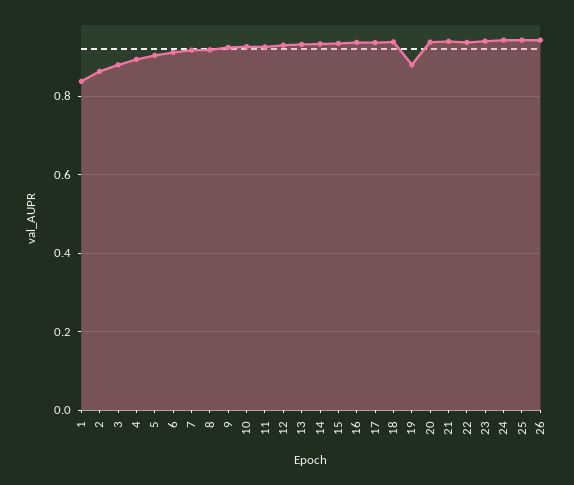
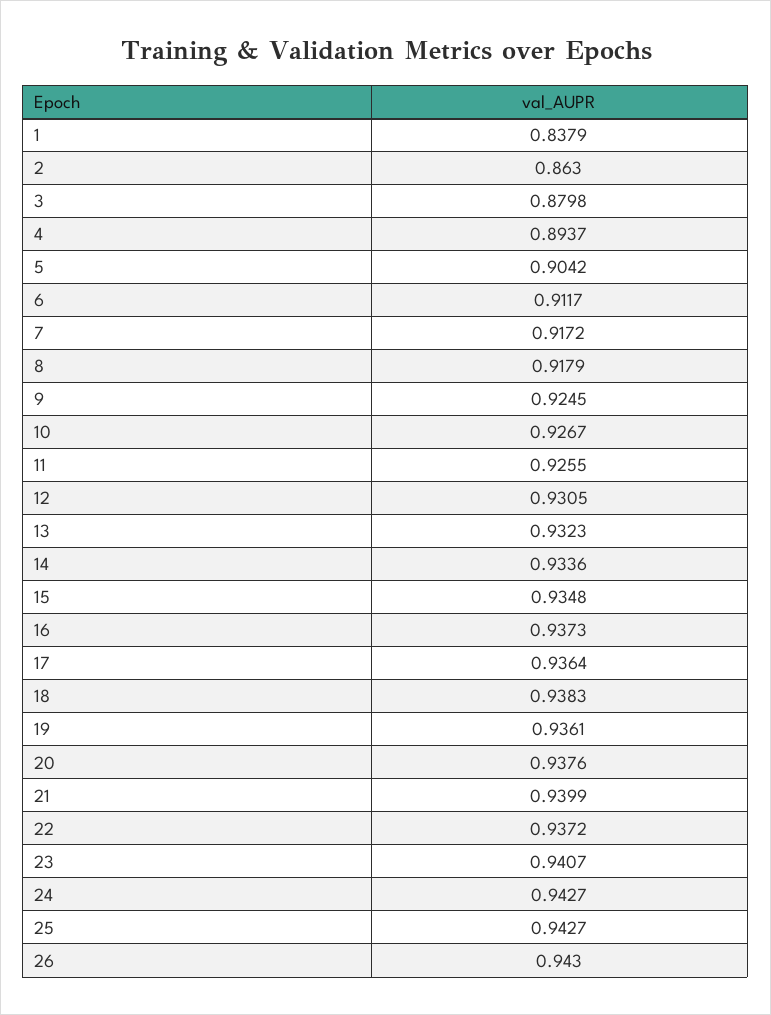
  {
    "1": 0.8379,
    "2": 0.863,
    "3": 0.8798,
    "4": 0.8937,
    "5": 0.9042,
    "6": 0.9117,
    "7": 0.9172,
    "8": 0.9179,
    "9": 0.9245,
    "10": 0.9267,
    "11": 0.9255,
    "12": 0.9305,
    "13": 0.9323,
    "14": 0.9336,
    "15": 0.9348,
    "16": 0.9373,
    "17": 0.9364,
    "18": 0.9383,
-   "19": 0.88,
+   "19": 0.9361,
    "20": 0.9376,
    "21": 0.9399,
    "22": 0.9372,
    "23": 0.9407,
    "24": 0.9427,
    "25": 0.9427,
    "26": 0.943
  }

